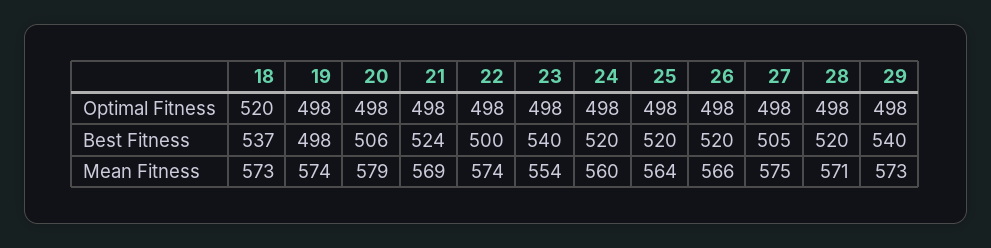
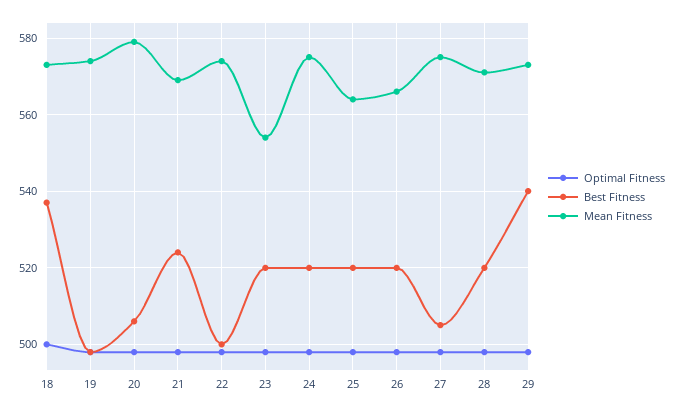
  {
    "Optimal Fitness": {
-     "18": 520,
+     "18": 500,
      "19": 498,
      "20": 498,
      "21": 498,
      "22": 498,
      "23": 498,
      "24": 498,
      "25": 498,
      "26": 498,
      "27": 498,
      "28": 498,
      "29": 498
    },
    "Best Fitness": {
      "18": 537,
      "19": 498,
      "20": 506,
      "21": 524,
      "22": 500,
-     "23": 540,
+     "23": 520,
      "24": 520,
      "25": 520,
      "26": 520,
      "27": 505,
      "28": 520,
      "29": 540
    },
    "Mean Fitness": {
      "18": 573,
      "19": 574,
      "20": 579,
      "21": 569,
      "22": 574,
      "23": 554,
-     "24": 560,
+     "24": 575,
      "25": 564,
      "26": 566,
      "27": 575,
      "28": 571,
      "29": 573
    }
  }

